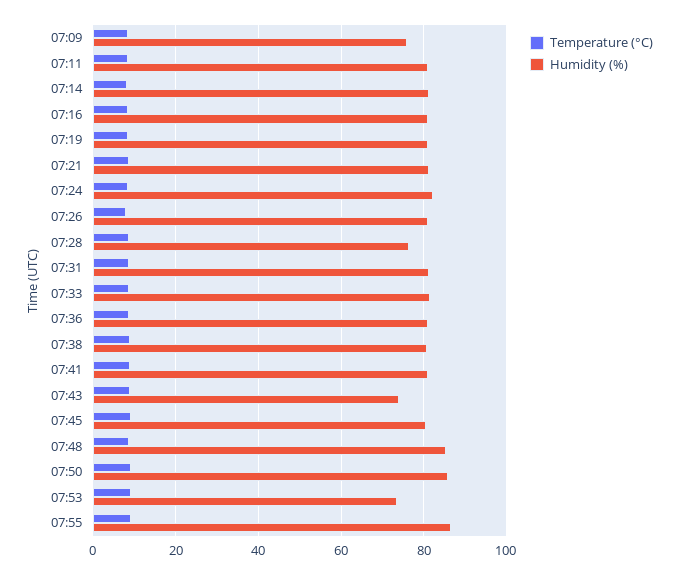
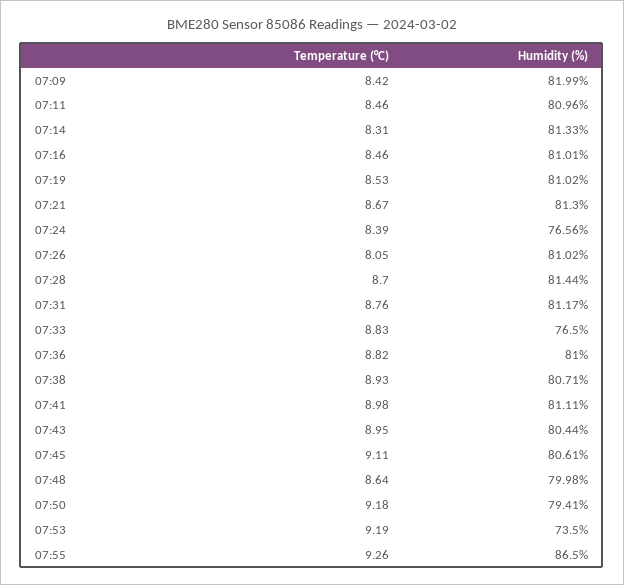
  {
    "Temperature (°C)": {
      "07:09": 8.42,
      "07:11": 8.46,
      "07:14": 8.31,
      "07:16": 8.46,
      "07:19": 8.53,
      "07:21": 8.67,
      "07:24": 8.39,
      "07:26": 8.05,
      "07:28": 8.7,
      "07:31": 8.76,
      "07:33": 8.83,
      "07:36": 8.82,
      "07:38": 8.93,
      "07:41": 8.98,
      "07:43": 8.95,
      "07:45": 9.11,
      "07:48": 8.64,
      "07:50": 9.18,
      "07:53": 9.19,
      "07:55": 9.26
    },
    "Humidity (%)": {
-     "07:09": 76,
+     "07:09": 81.99,
      "07:11": 80.96,
      "07:14": 81.33,
      "07:16": 81.01,
      "07:19": 81.02,
      "07:21": 81.3,
-     "07:24": 82,
+     "07:24": 76.56,
      "07:26": 81.02,
-     "07:28": 76,
+     "07:28": 81.44,
      "07:31": 81.17,
-     "07:33": 82,
+     "07:33": 76.5,
      "07:36": 81,
      "07:38": 80.71,
      "07:41": 81.11,
-     "07:43": 74,
+     "07:43": 80.44,
      "07:45": 80.61,
-     "07:48": 86,
+     "07:48": 79.98,
-     "07:50": 86,
+     "07:50": 79.41,
      "07:53": 73.5,
      "07:55": 86.5
    }
  }

